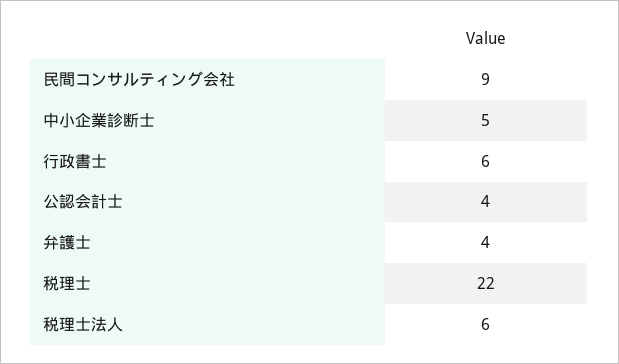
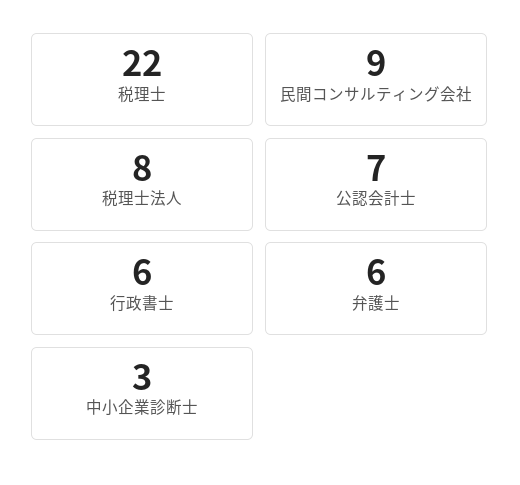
  {
    "民間コンサルティング会社": 9,
-   "中小企業診断士": 5,
+   "中小企業診断士": 3,
    "行政書士": 6,
-   "公認会計士": 4,
+   "公認会計士": 7,
-   "弁護士": 4,
+   "弁護士": 6,
    "税理士": 22,
-   "税理士法人": 6
+   "税理士法人": 8
  }

